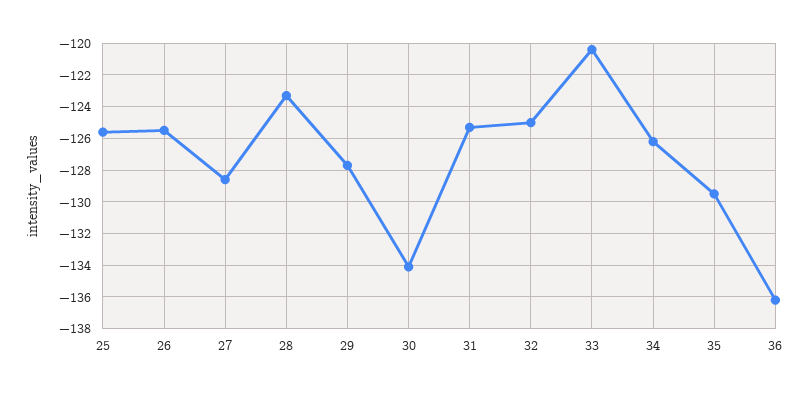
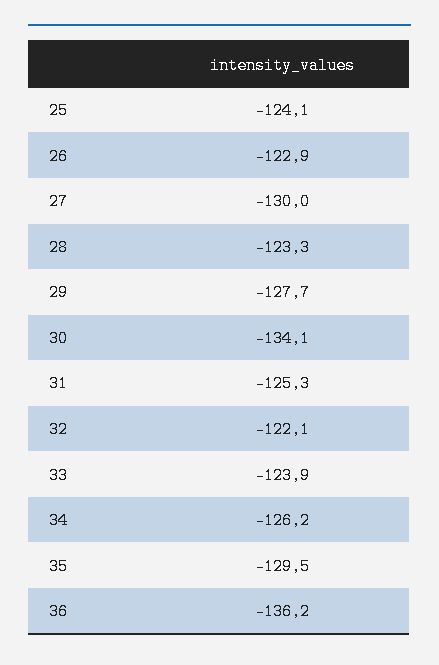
  {
-   "25": -125.5,
+   "25": -124.1,
-   "26": -125.5,
+   "26": -122.9,
-   "27": -128.5,
+   "27": -130,
    "28": -123.3,
    "29": -127.7,
    "30": -134.1,
    "31": -125.3,
-   "32": -125,
+   "32": -122.1,
-   "33": -120.5,
+   "33": -123.9,
    "34": -126.2,
    "35": -129.5,
    "36": -136.2
  }

